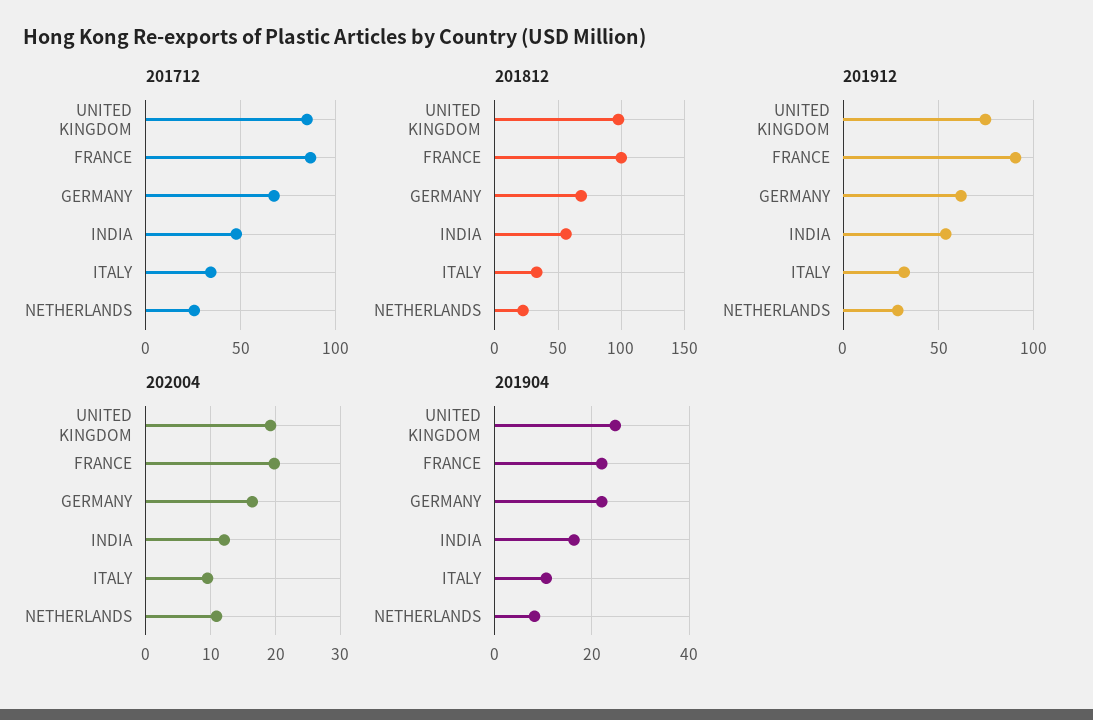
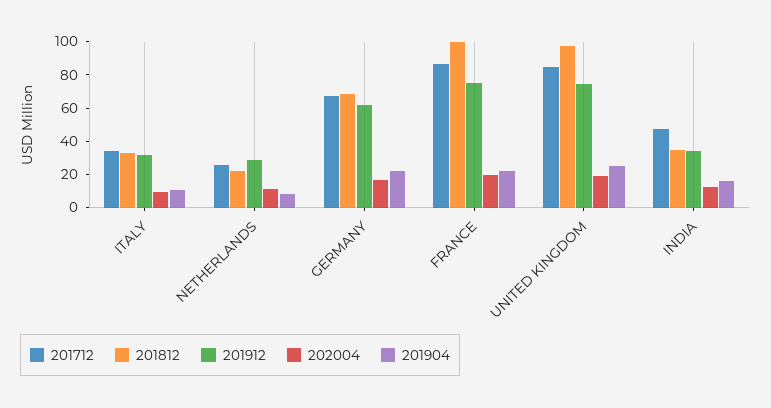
  {
    "201712": {
      "UNITED KINGDOM": 85,
      "FRANCE": 85,
      "GERMANY": 65,
      "INDIA": 50,
      "ITALY": 35,
      "NETHERLANDS": 25
    },
    "201812": {
      "UNITED KINGDOM": 100,
      "FRANCE": 100,
      "GERMANY": 70,
-     "INDIA": 55,
+     "INDIA": 35,
      "ITALY": 35,
      "NETHERLANDS": 20
    },
    "201912": {
      "UNITED KINGDOM": 75,
-     "FRANCE": 90,
+     "FRANCE": 75,
      "GERMANY": 60,
-     "INDIA": 55,
+     "INDIA": 35,
      "ITALY": 30,
      "NETHERLANDS": 30
    },
    "202004": {
      "UNITED KINGDOM": 19,
      "FRANCE": 20,
      "GERMANY": 16,
      "INDIA": 12,
      "ITALY": 10,
      "NETHERLANDS": 11
    },
    "201904": {
      "UNITED KINGDOM": 24,
      "FRANCE": 22,
      "GERMANY": 22,
      "INDIA": 16,
      "ITALY": 10,
      "NETHERLANDS": 8
    }
  }

